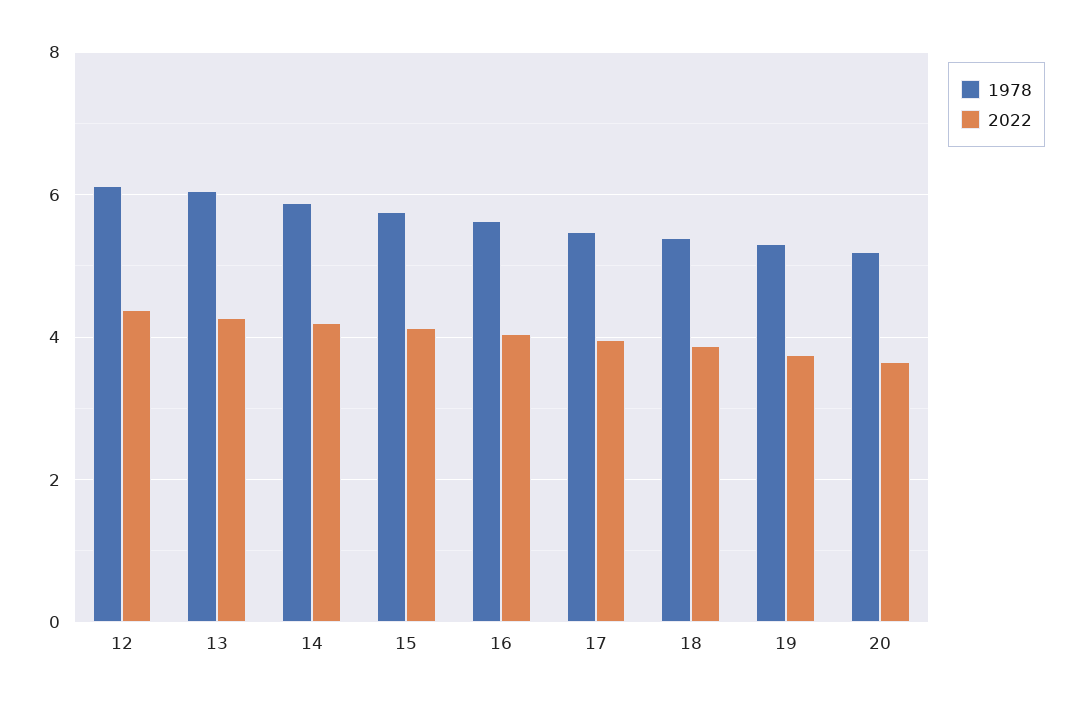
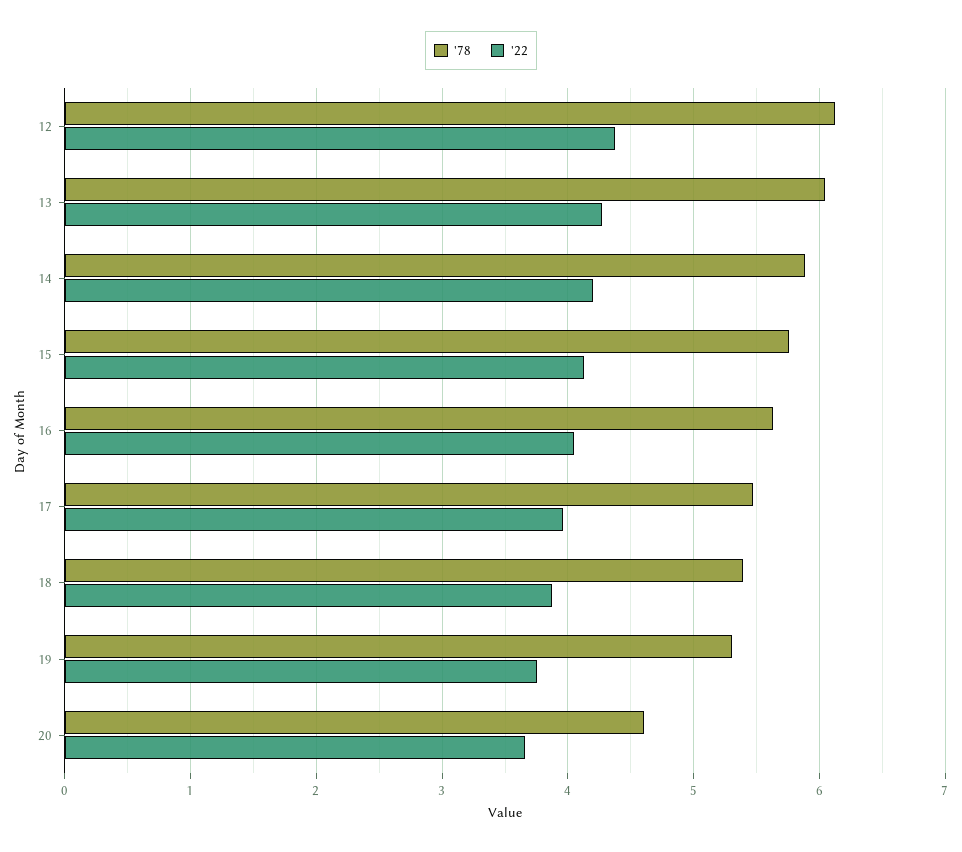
  {
    "1978": {
      "12": 6.1,
      "13": 6,
      "14": 5.9,
      "15": 5.8,
      "16": 5.6,
      "17": 5.5,
      "18": 5.4,
      "19": 5.3,
-     "20": 5.2
+     "20": 4.6
    },
    "2022": {
      "12": 4.4,
      "13": 4.3,
      "14": 4.2,
      "15": 4.1,
      "16": 4,
      "17": 4,
      "18": 3.9,
      "19": 3.8,
      "20": 3.7
    }
  }

